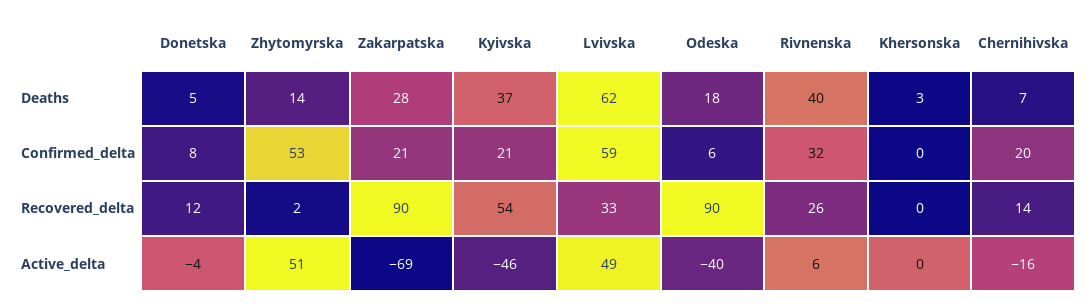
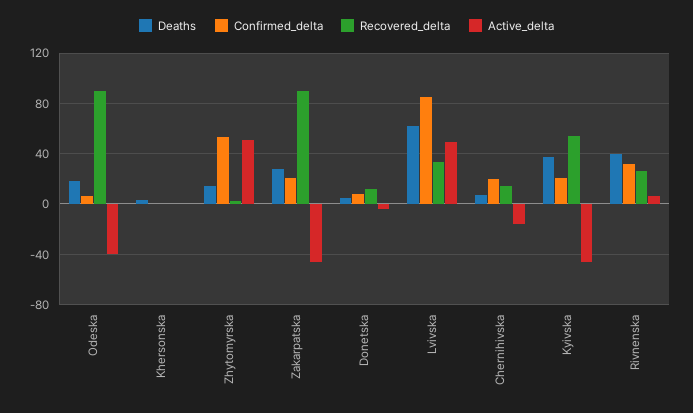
  {
    "Deaths": {
      "Donetska": 5,
      "Zhytomyrska": 14,
      "Zakarpatska": 28,
      "Kyivska": 37,
      "Lvivska": 62,
      "Odeska": 18,
      "Rivnenska": 40,
      "Khersonska": 3,
      "Chernihivska": 7
    },
    "Confirmed_delta": {
      "Donetska": 8,
      "Zhytomyrska": 53,
      "Zakarpatska": 21,
      "Kyivska": 21,
-     "Lvivska": 59,
+     "Lvivska": 85,
      "Odeska": 6,
      "Rivnenska": 32,
      "Khersonska": 0,
      "Chernihivska": 20
    },
    "Recovered_delta": {
      "Donetska": 12,
      "Zhytomyrska": 2,
      "Zakarpatska": 90,
      "Kyivska": 54,
      "Lvivska": 33,
      "Odeska": 90,
      "Rivnenska": 26,
      "Khersonska": 0,
      "Chernihivska": 14
    },
    "Active_delta": {
      "Donetska": -4,
      "Zhytomyrska": 51,
-     "Zakarpatska": -69,
+     "Zakarpatska": -45,
      "Kyivska": -46,
      "Lvivska": 49,
      "Odeska": -40,
      "Rivnenska": 6,
      "Khersonska": 0,
      "Chernihivska": -16
    }
  }

